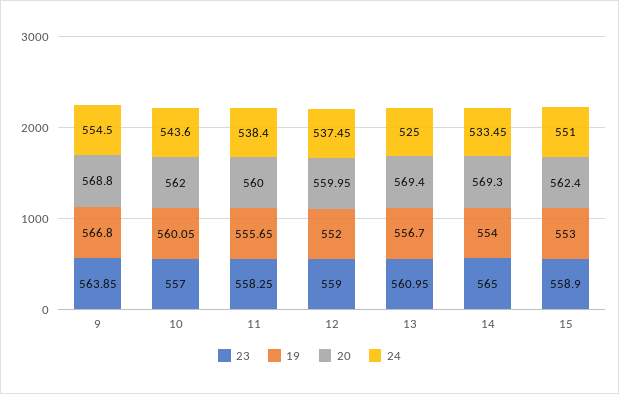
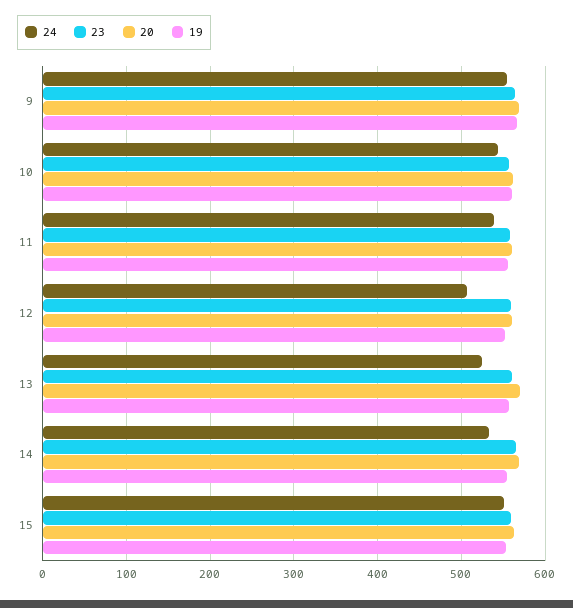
  {
    "23": {
      "9": 563.85,
      "10": 557,
      "11": 558.25,
      "12": 559,
      "13": 560.95,
      "14": 565,
      "15": 558.9
    },
    "19": {
      "9": 566.8,
      "10": 560.05,
      "11": 555.65,
      "12": 552,
      "13": 556.7,
      "14": 554,
      "15": 553
    },
    "20": {
      "9": 568.8,
      "10": 562,
      "11": 560,
      "12": 559.95,
      "13": 569.4,
      "14": 569.3,
      "15": 562.4
    },
    "24": {
      "9": 554.5,
      "10": 543.6,
      "11": 538.4,
-     "12": 537.45,
+     "12": 510,
      "13": 525,
      "14": 533.45,
      "15": 551
    }
  }

